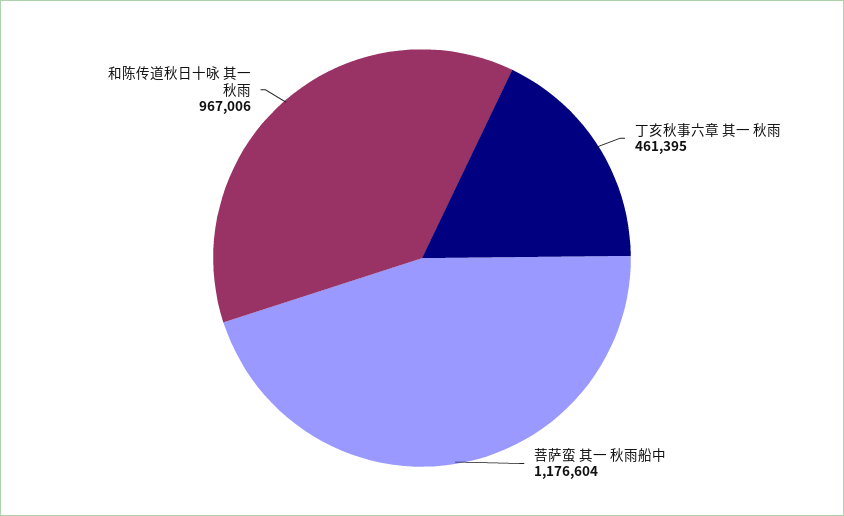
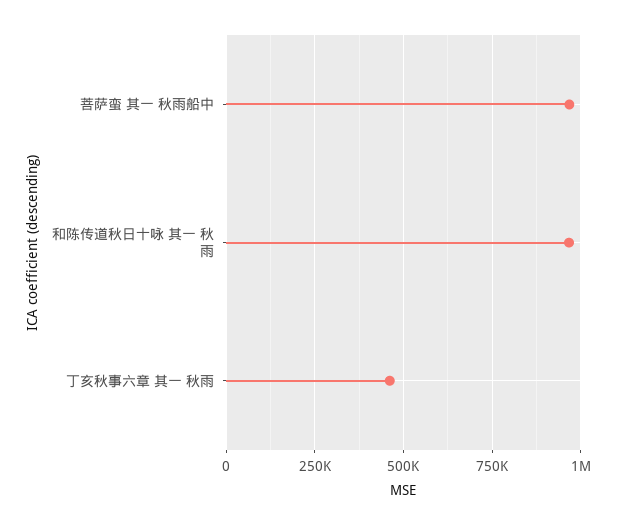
  {
    "丁亥秋事六章 其一 秋雨": 461395,
-   "菩萨蛮 其一 秋雨船中": 1176604,
+   "菩萨蛮 其一 秋雨船中": 975000,
    "和陈传道秋日十咏 其一 秋雨": 967006
  }

